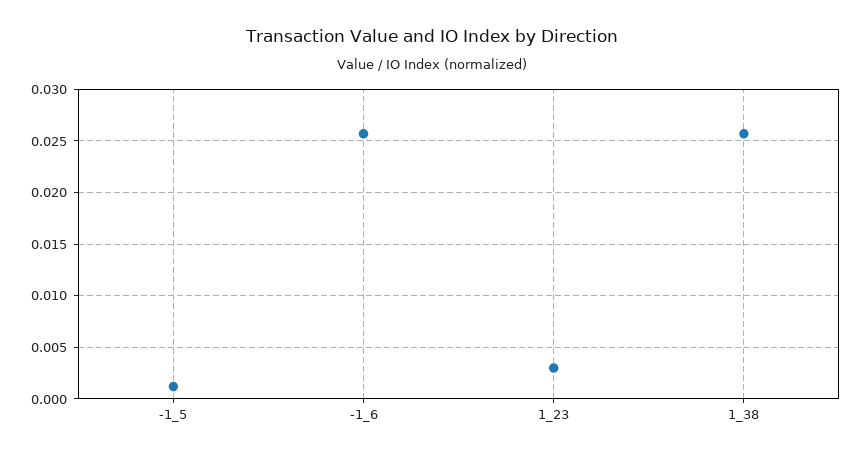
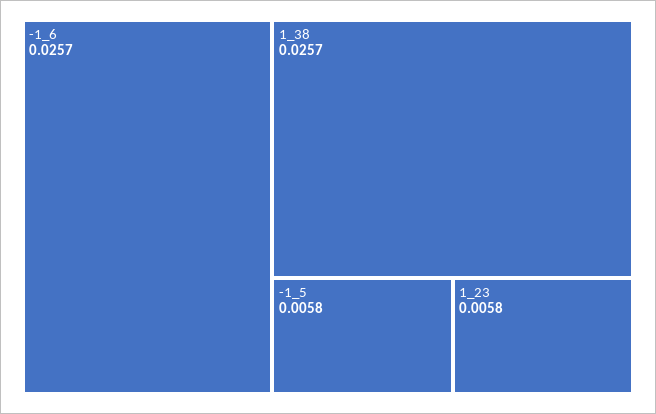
  {
-   "-1_5": 0.001,
+   "-1_5": 0.0058,
    "-1_6": 0.0257,
-   "1_23": 0.003,
+   "1_23": 0.0058,
    "1_38": 0.0257
  }

